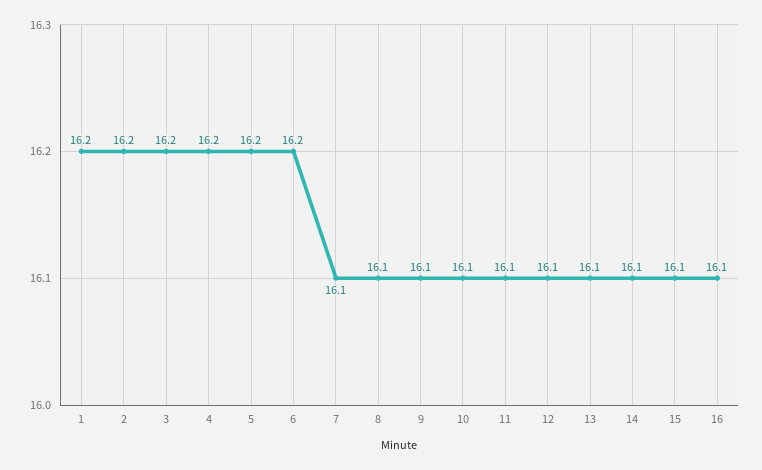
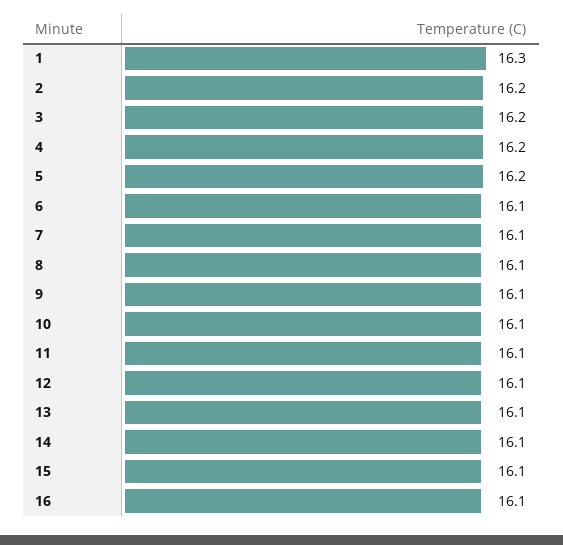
  {
-   "1": 16.2,
+   "1": 16.3,
    "2": 16.2,
    "3": 16.2,
    "4": 16.2,
    "5": 16.2,
-   "6": 16.2,
+   "6": 16.1,
    "7": 16.1,
    "8": 16.1,
    "9": 16.1,
    "10": 16.1,
    "11": 16.1,
    "12": 16.1,
    "13": 16.1,
    "14": 16.1,
    "15": 16.1,
    "16": 16.1
  }

